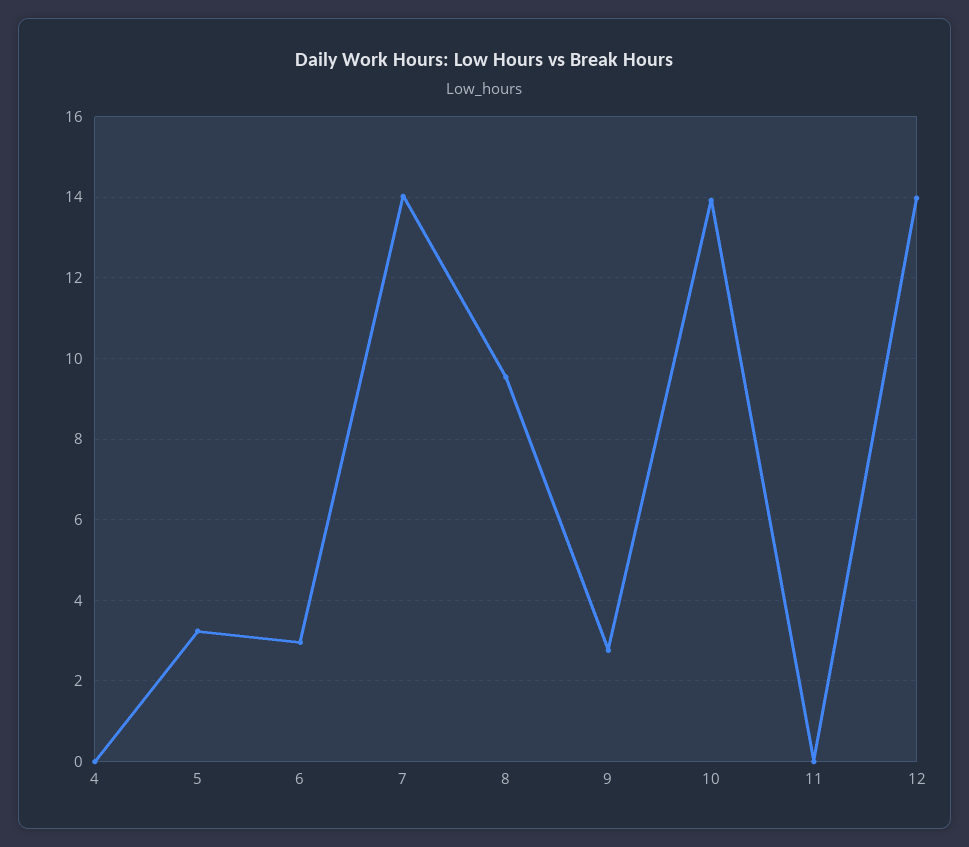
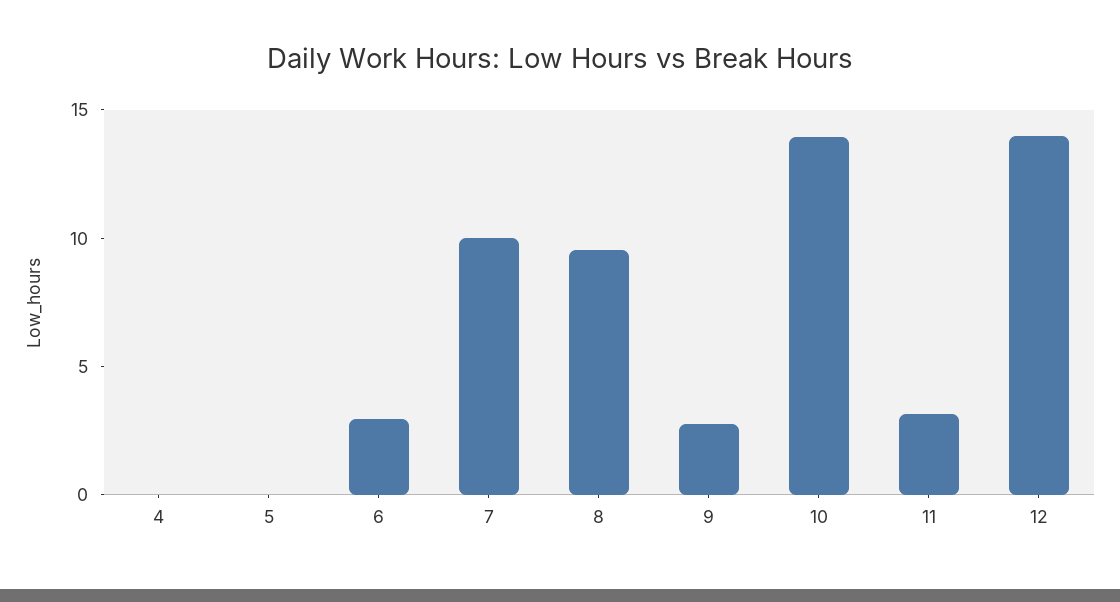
  {
    "4": 0,
-   "5": 3.2,
+   "5": 0,
    "6": 3,
-   "7": 14,
+   "7": 10,
    "8": 9.6,
    "9": 2.8,
    "10": 14,
-   "11": 0,
+   "11": 3,
    "12": 14
  }

